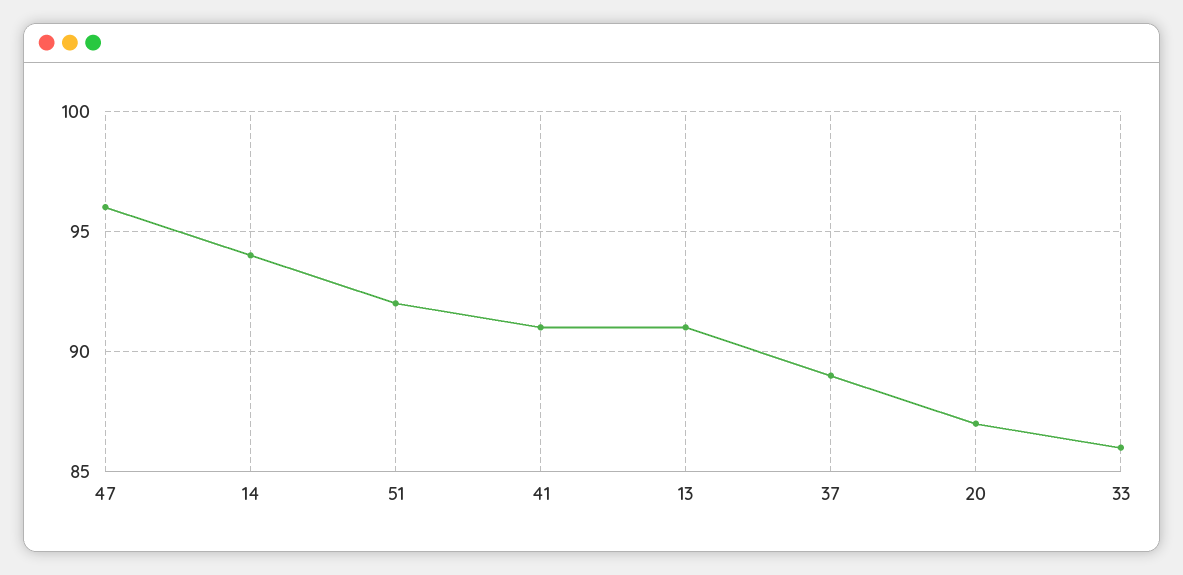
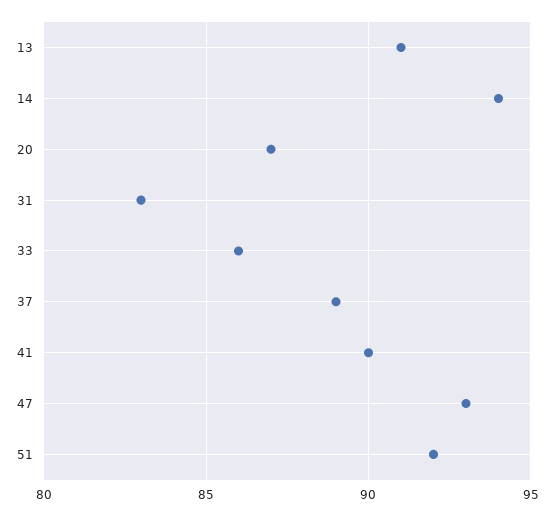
  {
-   "47": 96,
+   "47": 93,
    "14": 94,
    "51": 92,
-   "41": 91,
+   "41": 90,
    "13": 91,
    "37": 89,
    "20": 87,
-   "33": 86
+   "33": 86,
+   "31": 83
  }

